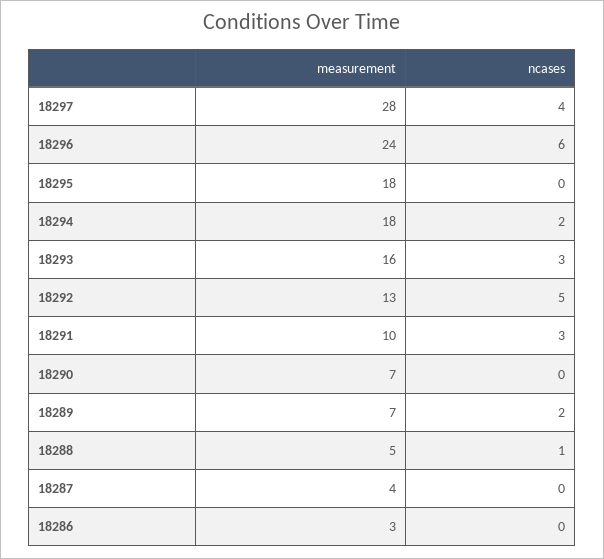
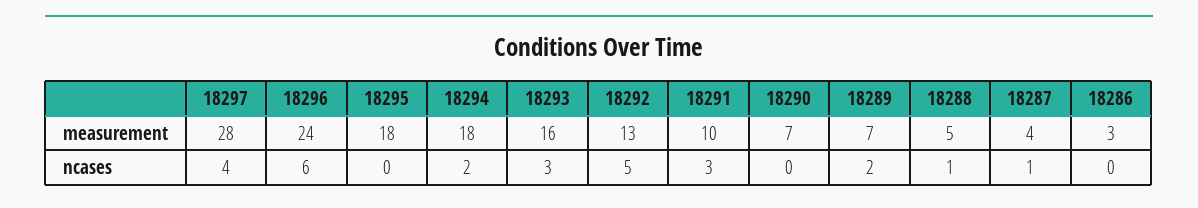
  {
    "measurement": {
      "18297": 28,
      "18296": 24,
      "18295": 18,
      "18294": 18,
      "18293": 16,
      "18292": 13,
      "18291": 10,
      "18290": 7,
      "18289": 7,
      "18288": 5,
      "18287": 4,
      "18286": 3
    },
    "ncases": {
      "18297": 4,
      "18296": 6,
      "18295": 0,
      "18294": 2,
      "18293": 3,
      "18292": 5,
      "18291": 3,
      "18290": 0,
      "18289": 2,
      "18288": 1,
-     "18287": 0,
+     "18287": 1,
      "18286": 0
    }
  }

